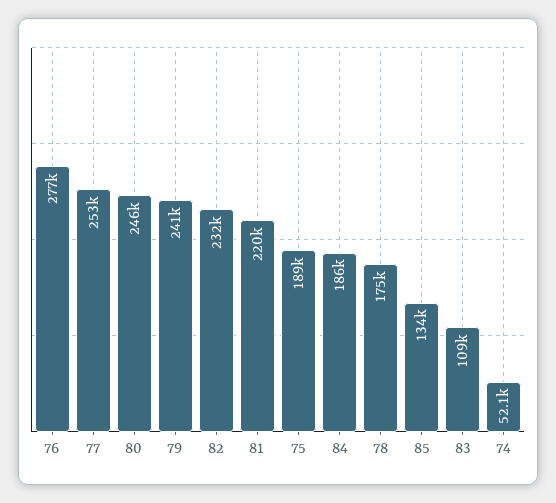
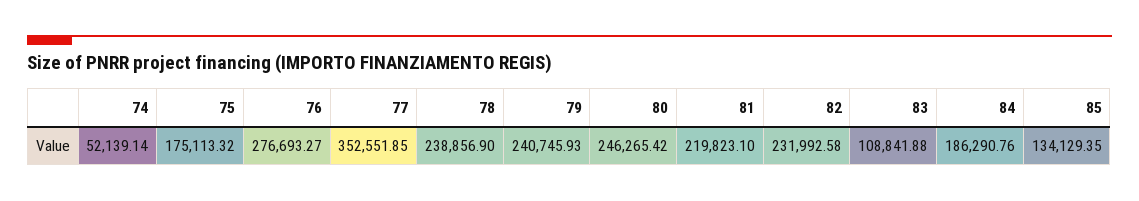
  {
    "76": 276693.27,
-   "77": 253000,
+   "77": 352551.85,
    "80": 246265.42,
    "79": 240745.93,
    "82": 231992.58,
    "81": 219823.1,
-   "75": 189000,
+   "75": 175113.32,
    "84": 186290.76,
-   "78": 175000,
+   "78": 238856.9,
    "85": 134129.35,
    "83": 108841.88,
    "74": 52139.14
  }

